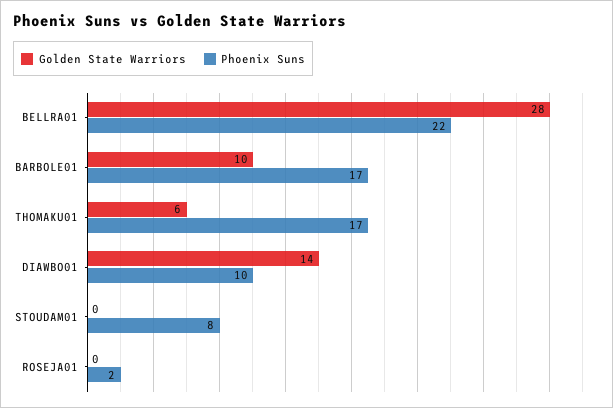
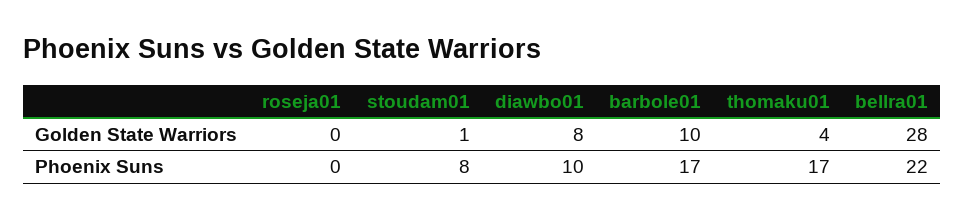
  {
    "Golden State Warriors": {
      "BELLRA01": 28,
      "BARBOLE01": 10,
-     "THOMAKU01": 6,
+     "THOMAKU01": 4,
-     "DIAWBO01": 14,
+     "DIAWBO01": 8,
-     "STOUDAM01": 0,
+     "STOUDAM01": 1,
      "ROSEJA01": 0
    },
    "Phoenix Suns": {
      "BELLRA01": 22,
      "BARBOLE01": 17,
      "THOMAKU01": 17,
      "DIAWBO01": 10,
      "STOUDAM01": 8,
-     "ROSEJA01": 2
+     "ROSEJA01": 0
    }
  }

